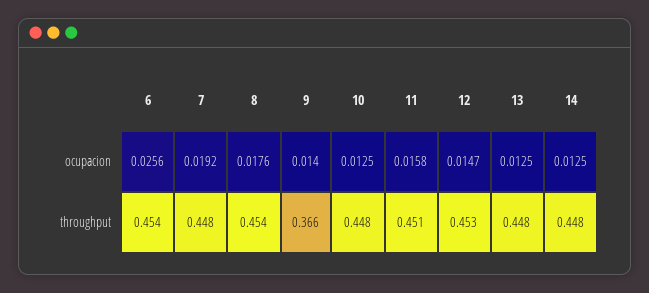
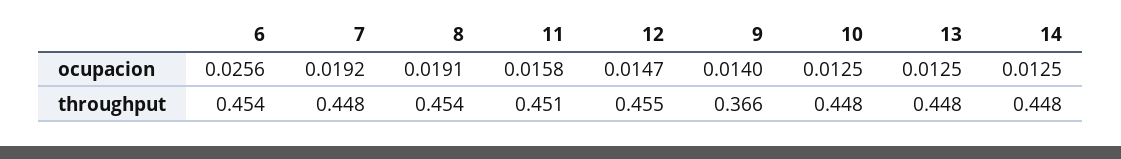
  {
    "6": {
      "ocupacion": 0.0256,
      "throughput": 0.454
    },
    "7": {
      "ocupacion": 0.0192,
      "throughput": 0.448
    },
    "8": {
-     "ocupacion": 0.0176,
+     "ocupacion": 0.0191,
      "throughput": 0.454
    },
    "9": {
      "ocupacion": 0.014,
      "throughput": 0.366
    },
    "10": {
      "ocupacion": 0.0125,
      "throughput": 0.448
    },
    "11": {
      "ocupacion": 0.0158,
      "throughput": 0.451
    },
    "12": {
      "ocupacion": 0.0147,
-     "throughput": 0.453
+     "throughput": 0.455
    },
    "13": {
      "ocupacion": 0.0125,
      "throughput": 0.448
    },
    "14": {
      "ocupacion": 0.0125,
      "throughput": 0.448
    }
  }

